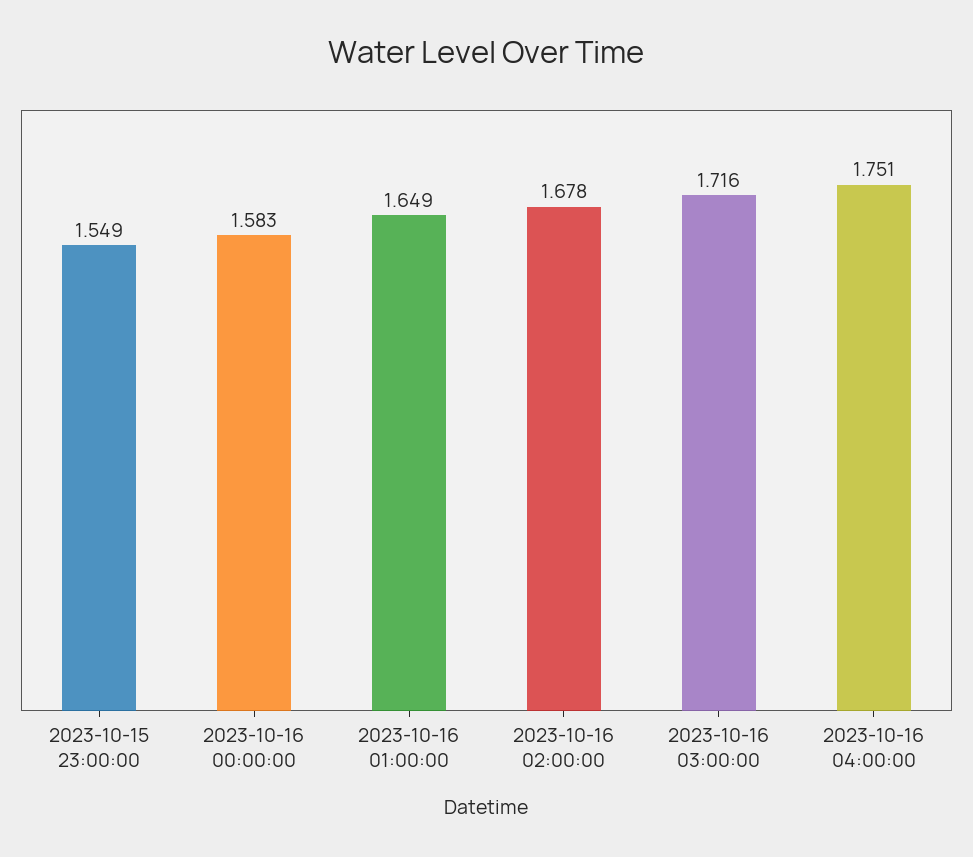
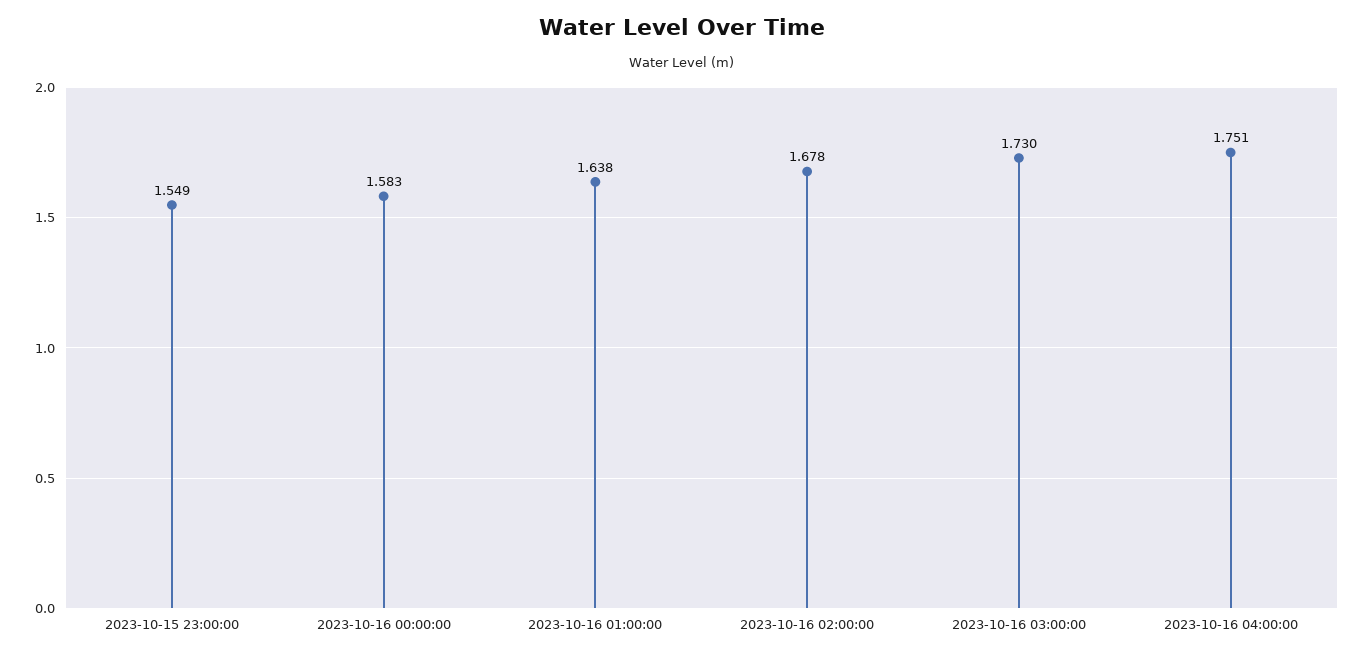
  {
    "2023-10-15 23:00:00": 1.549,
    "2023-10-16 00:00:00": 1.583,
-   "2023-10-16 01:00:00": 1.649,
+   "2023-10-16 01:00:00": 1.638,
    "2023-10-16 02:00:00": 1.678,
-   "2023-10-16 03:00:00": 1.716,
+   "2023-10-16 03:00:00": 1.73,
    "2023-10-16 04:00:00": 1.751
  }

